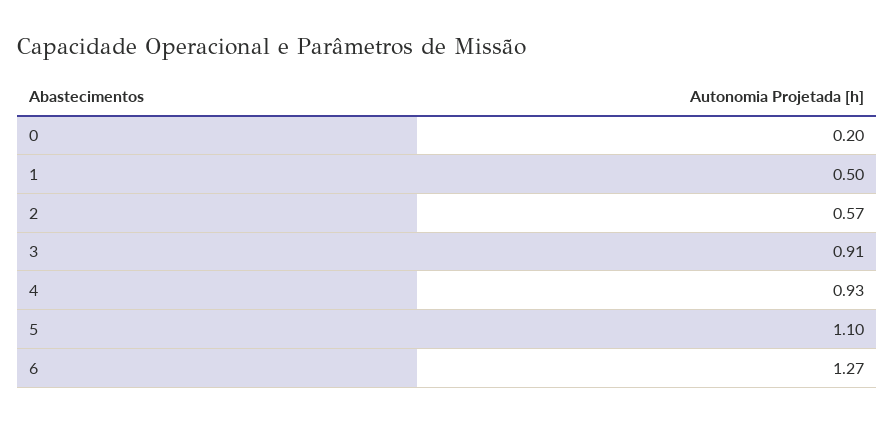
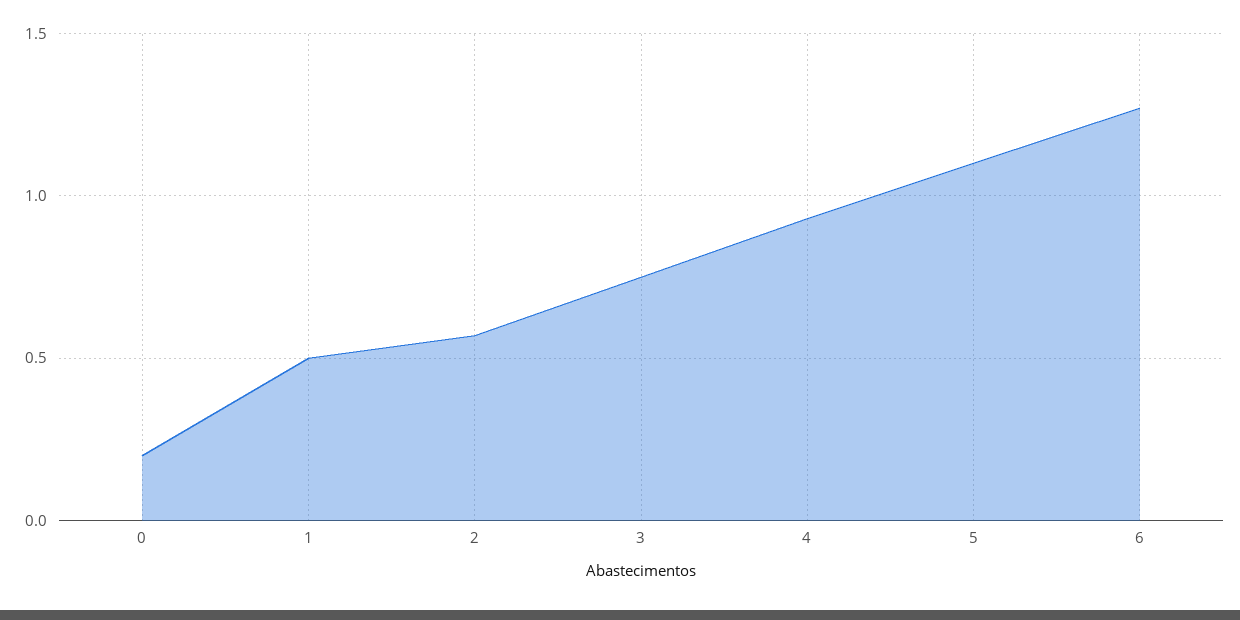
  {
    "0": 0.2,
    "1": 0.5,
    "2": 0.57,
-   "3": 0.91,
+   "3": 0.75,
    "4": 0.93,
    "5": 1.1,
    "6": 1.27
  }

